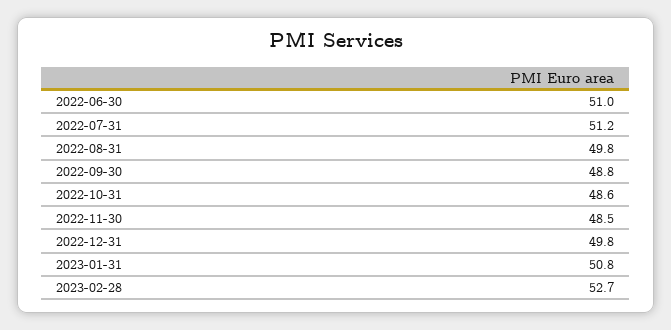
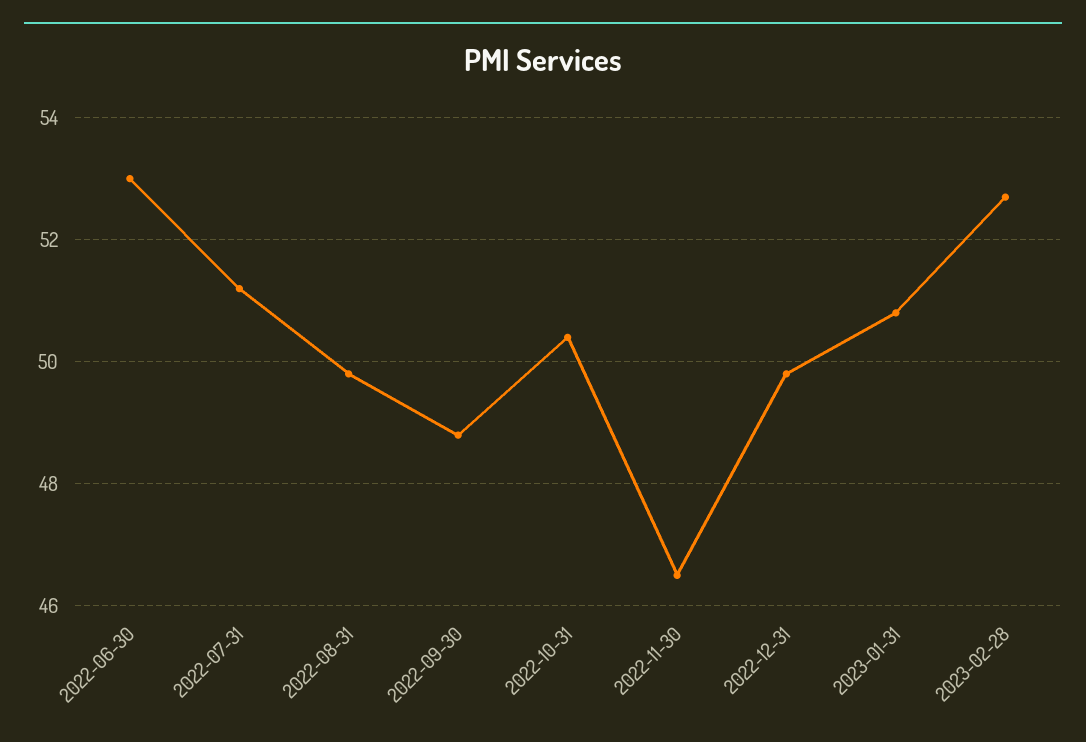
  {
-   "2022-06-30": 51,
+   "2022-06-30": 53,
    "2022-07-31": 51.2,
    "2022-08-31": 49.8,
    "2022-09-30": 48.8,
-   "2022-10-31": 48.6,
+   "2022-10-31": 50.5,
-   "2022-11-30": 48.5,
+   "2022-11-30": 46.5,
    "2022-12-31": 49.8,
    "2023-01-31": 50.8,
    "2023-02-28": 52.7
  }

